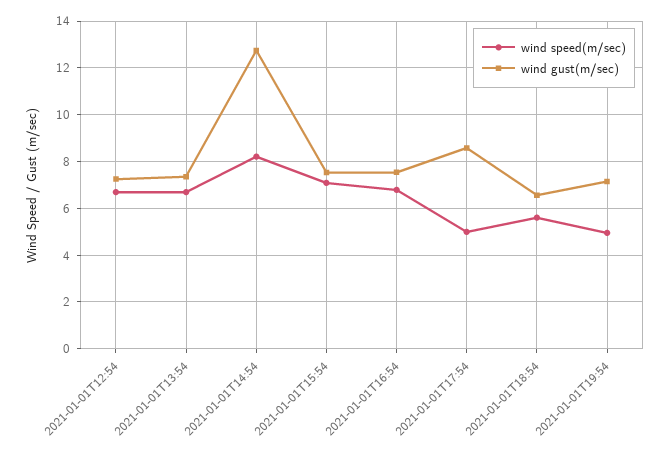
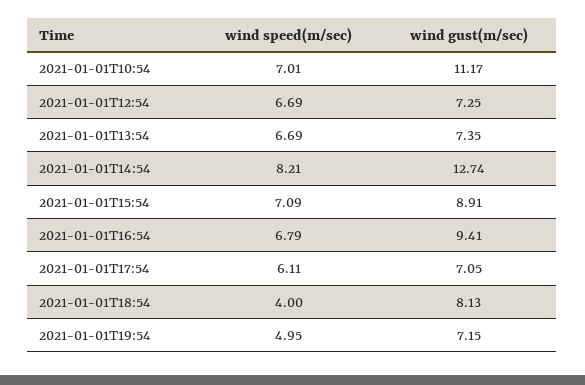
  {
    "wind speed(m/sec)": {
      "2021-01-01T12:54": 6.69,
      "2021-01-01T13:54": 6.69,
      "2021-01-01T14:54": 8.21,
      "2021-01-01T15:54": 7.09,
      "2021-01-01T16:54": 6.79,
-     "2021-01-01T17:54": 5,
+     "2021-01-01T17:54": 6.11,
-     "2021-01-01T18:54": 5.5,
+     "2021-01-01T18:54": 4,
-     "2021-01-01T19:54": 4.95
+     "2021-01-01T19:54": 4.95,
+     "2021-01-01T10:54": 7.01
    },
    "wind gust(m/sec)": {
      "2021-01-01T12:54": 7.25,
      "2021-01-01T13:54": 7.35,
      "2021-01-01T14:54": 12.74,
-     "2021-01-01T15:54": 7.5,
+     "2021-01-01T15:54": 8.91,
-     "2021-01-01T16:54": 7.5,
+     "2021-01-01T16:54": 9.41,
-     "2021-01-01T17:54": 8.5,
+     "2021-01-01T17:54": 7.05,
-     "2021-01-01T18:54": 6.5,
+     "2021-01-01T18:54": 8.13,
-     "2021-01-01T19:54": 7.15
+     "2021-01-01T19:54": 7.15,
+     "2021-01-01T10:54": 11.17
    }
  }

